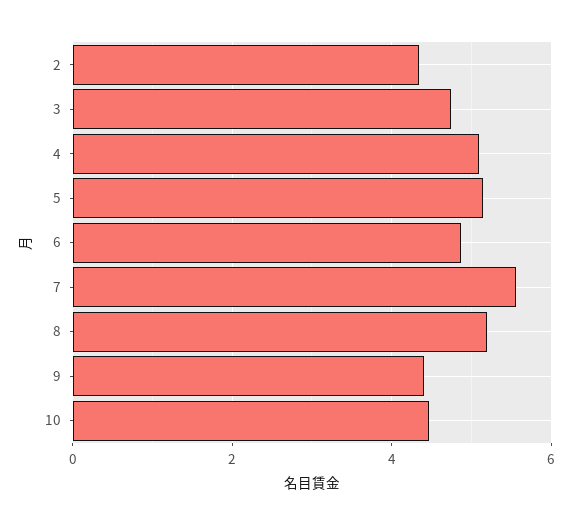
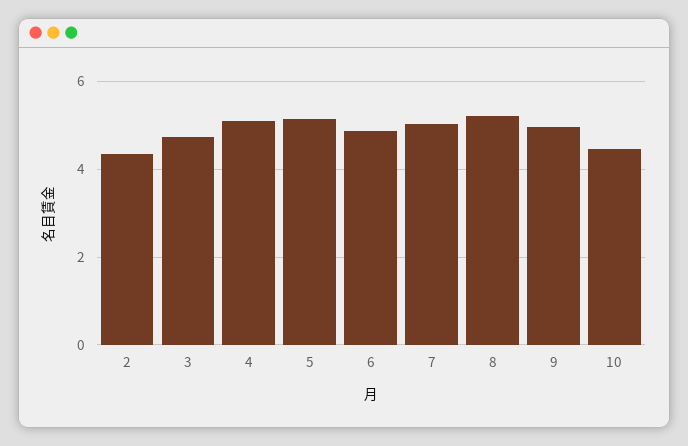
  {
    "2": 4.4,
    "3": 4.8,
    "4": 5,
    "5": 5.2,
    "6": 4.8,
-   "7": 5.6,
+   "7": 5,
    "8": 5.2,
-   "9": 4.4,
+   "9": 5,
    "10": 4.4
  }

